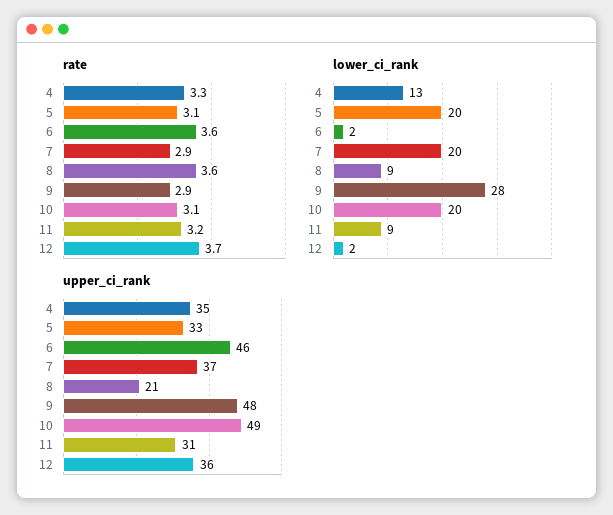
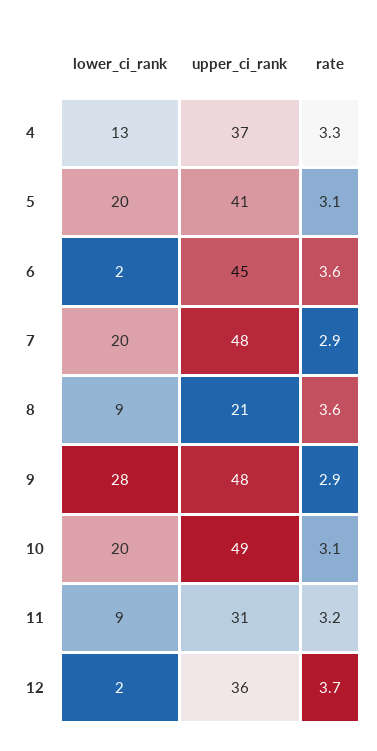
  {
    "rate": {
      "4": 3.3,
      "5": 3.1,
      "6": 3.6,
      "7": 2.9,
      "8": 3.6,
      "9": 2.9,
      "10": 3.1,
      "11": 3.2,
      "12": 3.7
    },
    "lower_ci_rank": {
      "4": 13,
      "5": 20,
      "6": 2,
      "7": 20,
      "8": 9,
      "9": 28,
      "10": 20,
      "11": 9,
      "12": 2
    },
    "upper_ci_rank": {
-     "4": 35,
+     "4": 37,
-     "5": 33,
+     "5": 41,
-     "6": 46,
+     "6": 45,
-     "7": 37,
+     "7": 48,
      "8": 21,
      "9": 48,
      "10": 49,
      "11": 31,
      "12": 36
    }
  }

